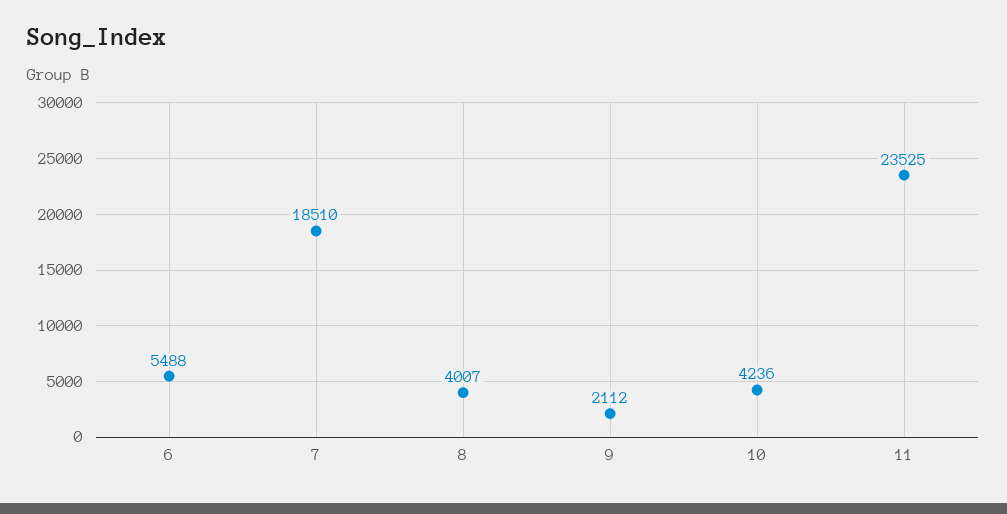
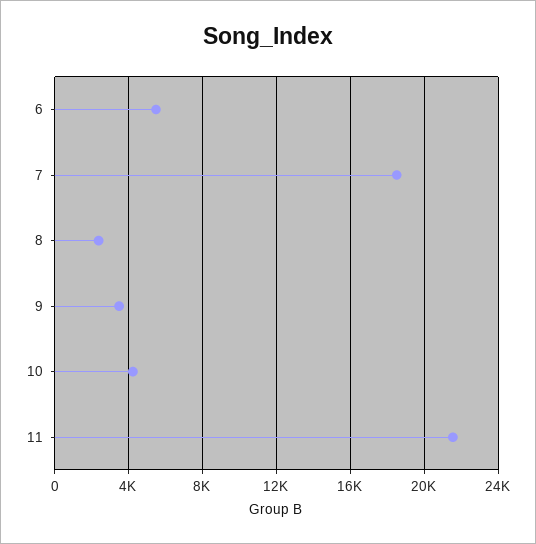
  {
    "6": 5488,
    "7": 18510,
-   "8": 4007,
+   "8": 2500,
-   "9": 2112,
+   "9": 3500,
    "10": 4236,
-   "11": 23525
+   "11": 21500
  }

